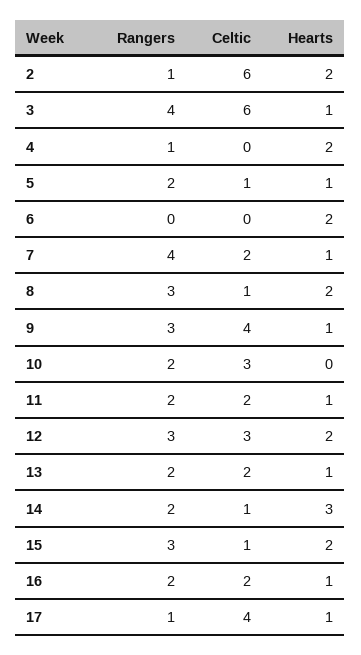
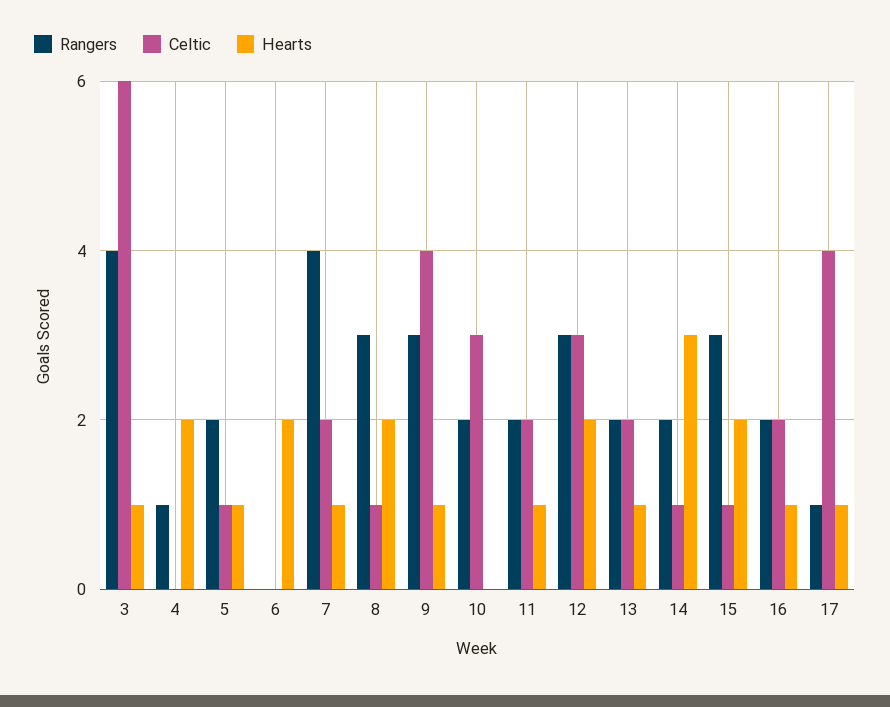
  {
    "Rangers": {
-     "2": 1,
      "3": 4,
      "4": 1,
      "5": 2,
      "6": 0,
      "7": 4,
      "8": 3,
      "9": 3,
      "10": 2,
      "11": 2,
      "12": 3,
      "13": 2,
      "14": 2,
      "15": 3,
      "16": 2,
      "17": 1
    },
    "Celtic": {
-     "2": 6,
      "3": 6,
      "4": 0,
      "5": 1,
      "6": 0,
      "7": 2,
      "8": 1,
      "9": 4,
      "10": 3,
      "11": 2,
      "12": 3,
      "13": 2,
      "14": 1,
      "15": 1,
      "16": 2,
      "17": 4
    },
    "Hearts": {
-     "2": 2,
      "3": 1,
      "4": 2,
      "5": 1,
      "6": 2,
      "7": 1,
      "8": 2,
      "9": 1,
      "10": 0,
      "11": 1,
      "12": 2,
      "13": 1,
      "14": 3,
      "15": 2,
      "16": 1,
      "17": 1
    }
  }

